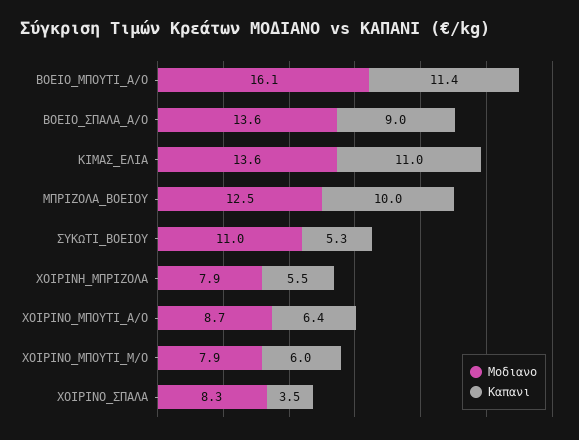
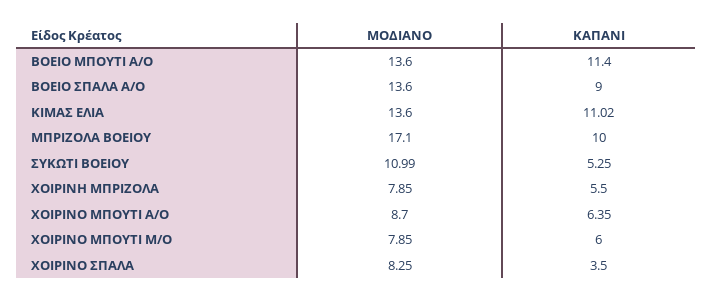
  {
    "Μοδιανο": {
-     "ΒΟΕΙΟ_ΜΠΟΥΤΙ_Α/Ο": 16.1,
+     "ΒΟΕΙΟ_ΜΠΟΥΤΙ_Α/Ο": 13.6,
      "ΒΟΕΙΟ_ΣΠΑΛΑ_Α/Ο": 13.6,
      "ΚΙΜΑΣ_ΕΛΙΑ": 13.6,
-     "ΜΠΡΙΖΟΛΑ_ΒΟΕΙΟΥ": 12.5,
+     "ΜΠΡΙΖΟΛΑ_ΒΟΕΙΟΥ": 17.1,
      "ΣΥΚΩΤΙ_ΒΟΕΙΟΥ": 10.99,
      "ΧΟΙΡΙΝΗ_ΜΠΡΙΖΟΛΑ": 7.85,
      "ΧΟΙΡΙΝΟ_ΜΠΟΥΤΙ_Α/Ο": 8.7,
      "ΧΟΙΡΙΝΟ_ΜΠΟΥΤΙ_Μ/Ο": 7.85,
      "ΧΟΙΡΙΝΟ_ΣΠΑΛΑ": 8.25
    },
    "Καπανι": {
      "ΒΟΕΙΟ_ΜΠΟΥΤΙ_Α/Ο": 11.4,
      "ΒΟΕΙΟ_ΣΠΑΛΑ_Α/Ο": 9,
      "ΚΙΜΑΣ_ΕΛΙΑ": 11.02,
      "ΜΠΡΙΖΟΛΑ_ΒΟΕΙΟΥ": 10,
      "ΣΥΚΩΤΙ_ΒΟΕΙΟΥ": 5.25,
      "ΧΟΙΡΙΝΗ_ΜΠΡΙΖΟΛΑ": 5.5,
      "ΧΟΙΡΙΝΟ_ΜΠΟΥΤΙ_Α/Ο": 6.35,
      "ΧΟΙΡΙΝΟ_ΜΠΟΥΤΙ_Μ/Ο": 6,
      "ΧΟΙΡΙΝΟ_ΣΠΑΛΑ": 3.5
    }
  }

